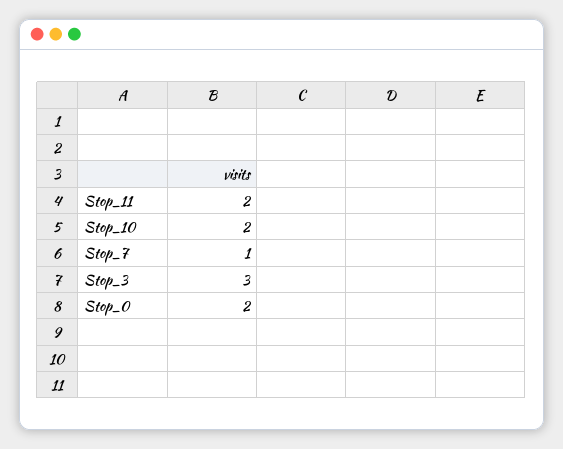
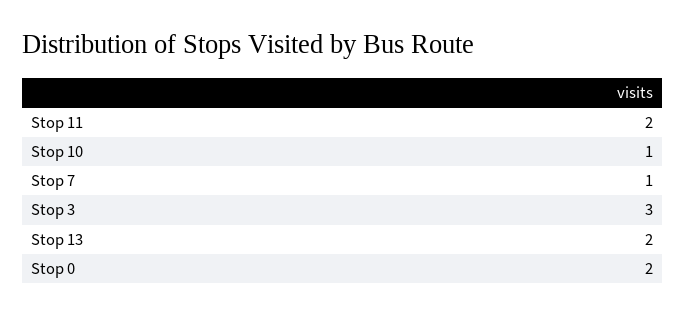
  {
    "Stop_11": 2,
-   "Stop_10": 2,
+   "Stop_10": 1,
    "Stop_7": 1,
    "Stop_3": 3,
-   "Stop_0": 2
+   "Stop_0": 2,
+   "Stop 13": 2
  }

